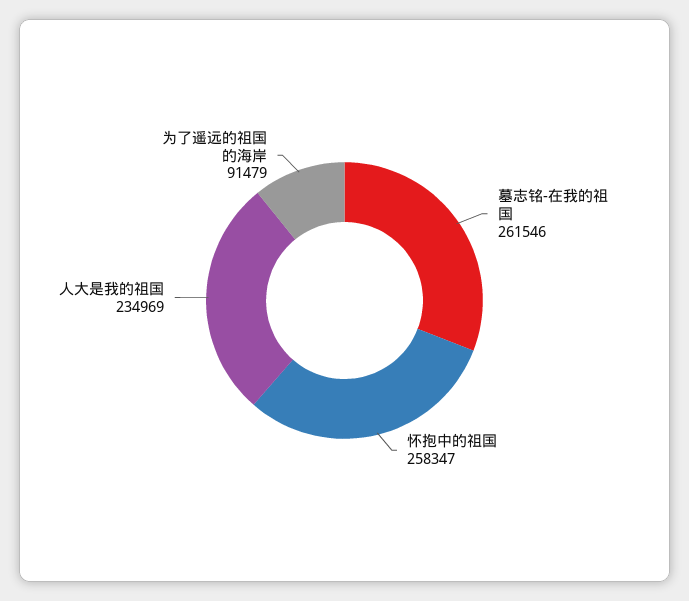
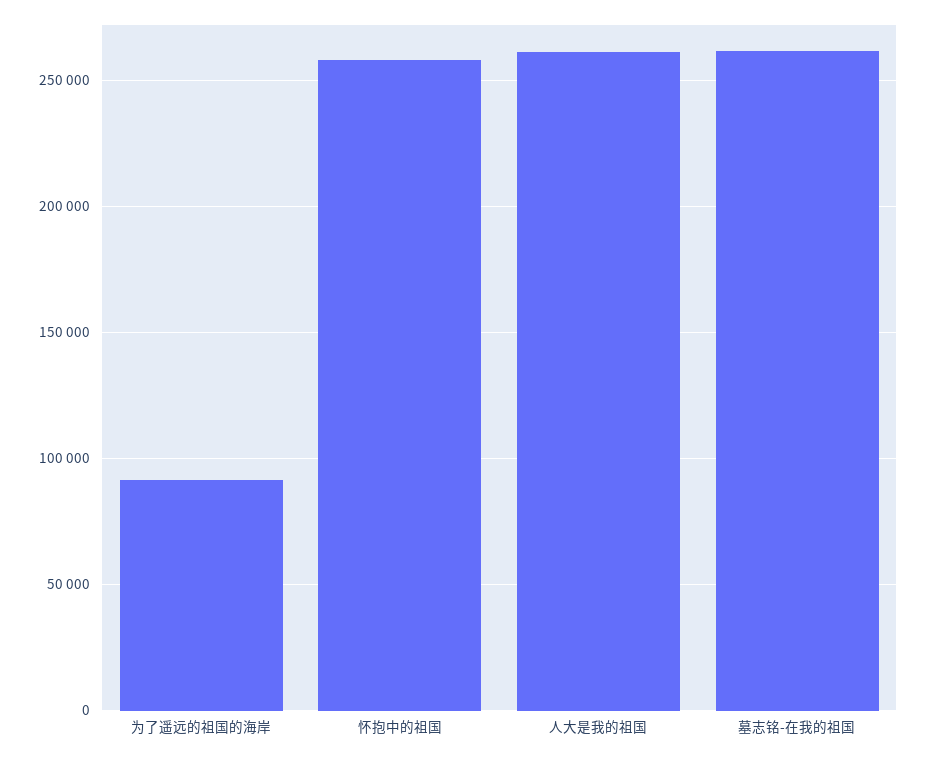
  {
    "墓志铭-在我的祖国": 261546,
    "怀抱中的祖国": 258347,
-   "人大是我的祖国": 234969,
+   "人大是我的祖国": 260000,
    "为了遥远的祖国的海岸": 91479
  }

